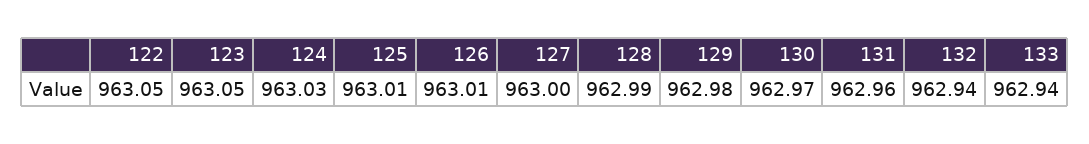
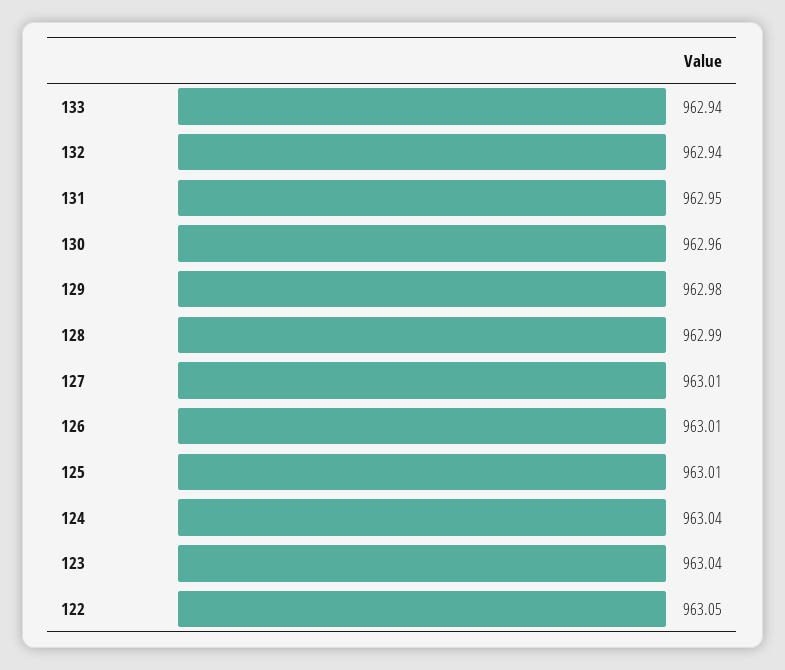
  {
    "122": 963.05,
-   "123": 963.05,
+   "123": 963.04,
-   "124": 963.03,
+   "124": 963.04,
    "125": 963.01,
    "126": 963.01,
-   "127": 963,
+   "127": 963.01,
    "128": 962.99,
    "129": 962.98,
-   "130": 962.97,
+   "130": 962.96,
-   "131": 962.96,
+   "131": 962.95,
    "132": 962.94,
    "133": 962.94
  }

